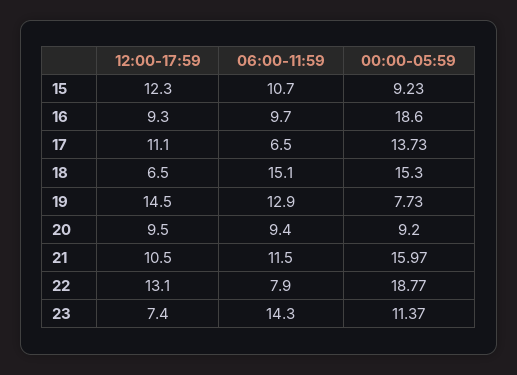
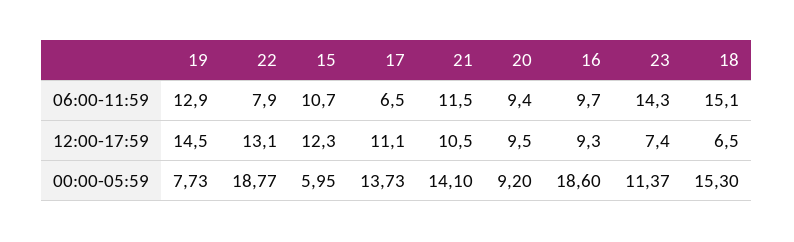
  {
    "12:00-17:59": {
      "15": 12.3,
      "16": 9.3,
      "17": 11.1,
      "18": 6.5,
      "19": 14.5,
      "20": 9.5,
      "21": 10.5,
      "22": 13.1,
      "23": 7.4
    },
    "06:00-11:59": {
      "15": 10.7,
      "16": 9.7,
      "17": 6.5,
      "18": 15.1,
      "19": 12.9,
      "20": 9.4,
      "21": 11.5,
      "22": 7.9,
      "23": 14.3
    },
    "00:00-05:59": {
-     "15": 9.23,
+     "15": 5.95,
      "16": 18.6,
      "17": 13.73,
      "18": 15.3,
      "19": 7.73,
      "20": 9.2,
-     "21": 15.97,
+     "21": 14.1,
      "22": 18.77,
      "23": 11.37
    }
  }

